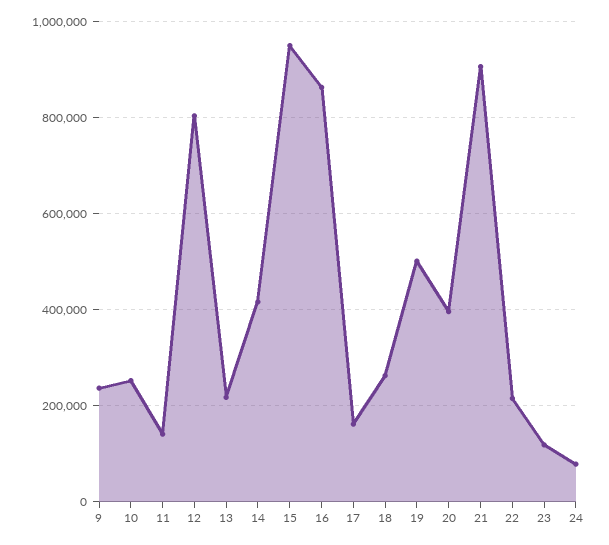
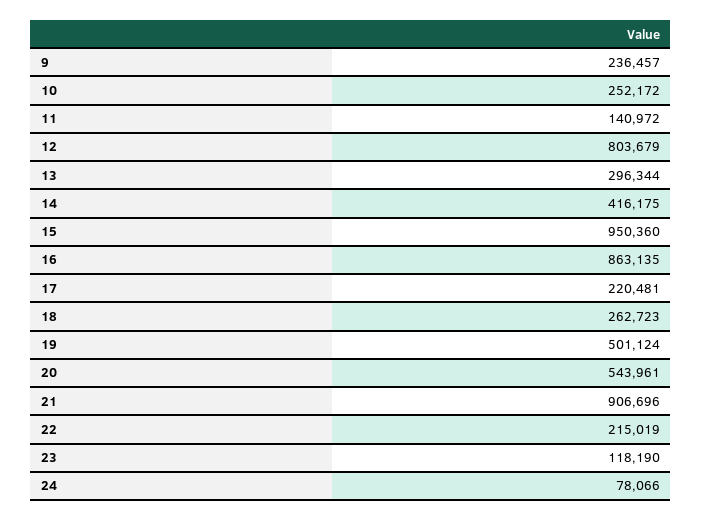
  {
    "9": 236457,
    "10": 252172,
    "11": 140972,
    "12": 803679,
-   "13": 220000,
+   "13": 296344,
    "14": 416175,
    "15": 950360,
    "16": 863135,
-   "17": 160000,
+   "17": 220481,
    "18": 262723,
    "19": 501124,
-   "20": 400000,
+   "20": 543961,
    "21": 906696,
    "22": 215019,
    "23": 118190,
    "24": 78066
  }

